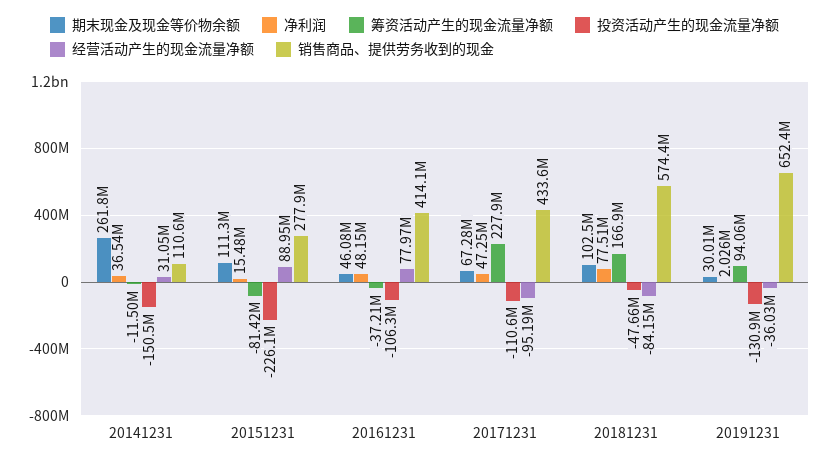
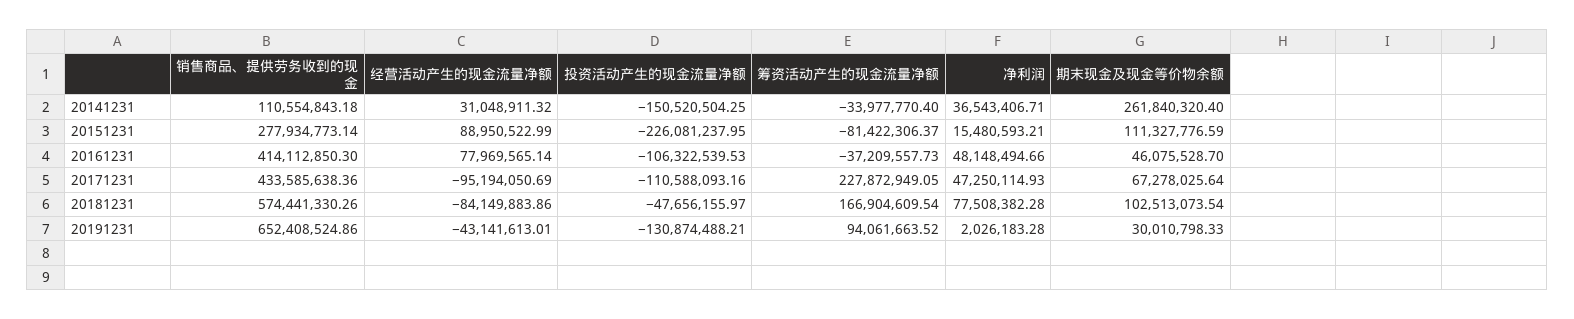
  {
    "期末现金及现金等价物余额": {
      "20141231": 261840320.4,
      "20151231": 111327776.59,
      "20161231": 46075528.7,
      "20171231": 67278025.64,
      "20181231": 102513073.54,
      "20191231": 30010798.33
    },
    "净利润": {
      "20141231": 36543406.71,
      "20151231": 15480593.21,
      "20161231": 48148494.66,
      "20171231": 47250114.93,
      "20181231": 77508382.28,
      "20191231": 2026183.28
    },
    "筹资活动产生的现金流量净额": {
-     "20141231": -11500000,
+     "20141231": -33977770.4,
      "20151231": -81422306.37,
      "20161231": -37209557.73,
      "20171231": 227872949.05,
      "20181231": 166904609.54,
      "20191231": 94061663.52
    },
    "投资活动产生的现金流量净额": {
      "20141231": -150520504.25,
      "20151231": -226081237.95,
      "20161231": -106322539.53,
      "20171231": -110588093.16,
      "20181231": -47656155.97,
      "20191231": -130874488.21
    },
    "经营活动产生的现金流量净额": {
      "20141231": 31048911.32,
      "20151231": 88950522.99,
      "20161231": 77969565.14,
      "20171231": -95194050.69,
      "20181231": -84149883.86,
-     "20191231": -36030000
+     "20191231": -43141613.01
    },
    "销售商品、提供劳务收到的现金": {
      "20141231": 110554843.18,
      "20151231": 277934773.14,
      "20161231": 414112850.3,
      "20171231": 433585638.36,
      "20181231": 574441330.26,
      "20191231": 652408524.86
    }
  }

